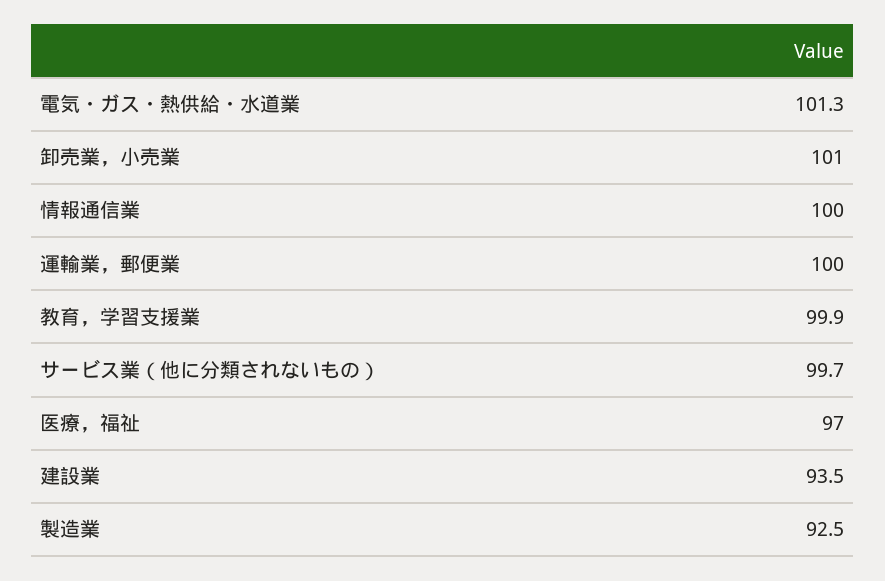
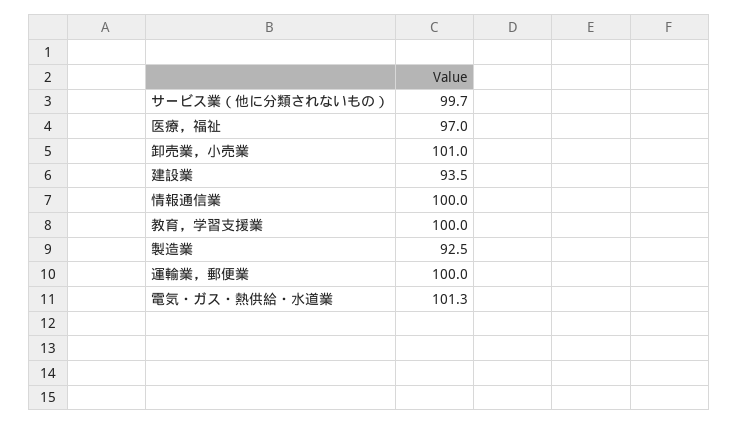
  {
    "電気・ガス・熱供給・水道業": 101.3,
    "卸売業，小売業": 101,
    "情報通信業": 100,
    "運輸業，郵便業": 100,
-   "教育，学習支援業": 99.9,
+   "教育，学習支援業": 100,
    "サービス業（他に分類されないもの）": 99.7,
    "医療，福祉": 97,
    "建設業": 93.5,
    "製造業": 92.5
  }

